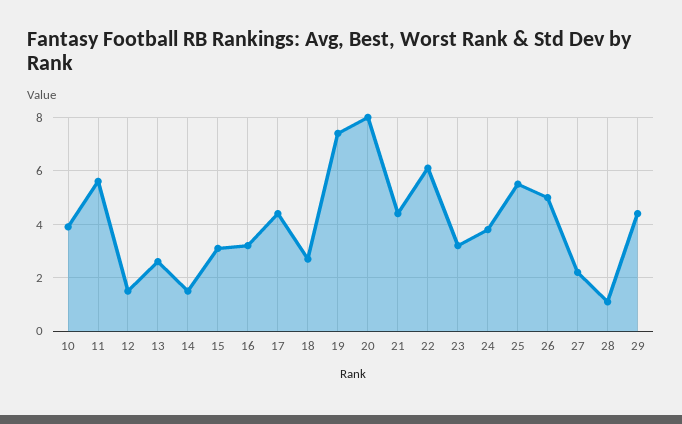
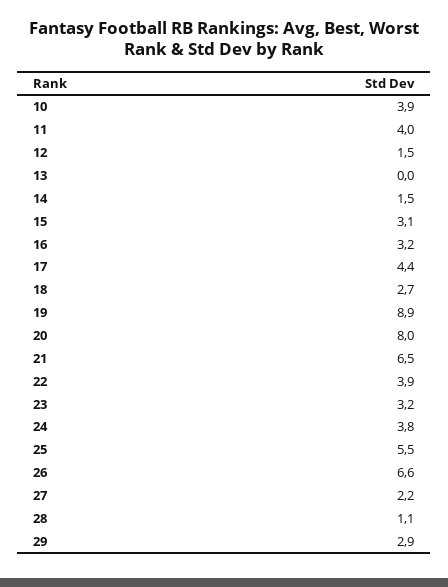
  {
    "10": 3.9,
-   "11": 5.5,
+   "11": 4,
    "12": 1.5,
-   "13": 2.5,
+   "13": 0,
    "14": 1.5,
    "15": 3.1,
    "16": 3.2,
    "17": 4.4,
    "18": 2.7,
-   "19": 7.5,
+   "19": 8.9,
    "20": 8,
-   "21": 4.5,
+   "21": 6.5,
-   "22": 6,
+   "22": 3.9,
    "23": 3.2,
    "24": 3.8,
    "25": 5.5,
-   "26": 5,
+   "26": 6.6,
    "27": 2.2,
    "28": 1.1,
-   "29": 4.5
+   "29": 2.9
  }

